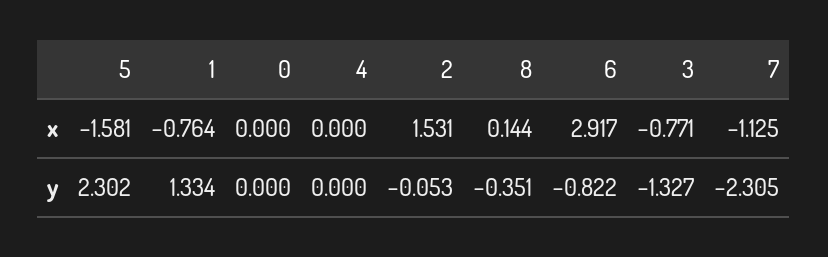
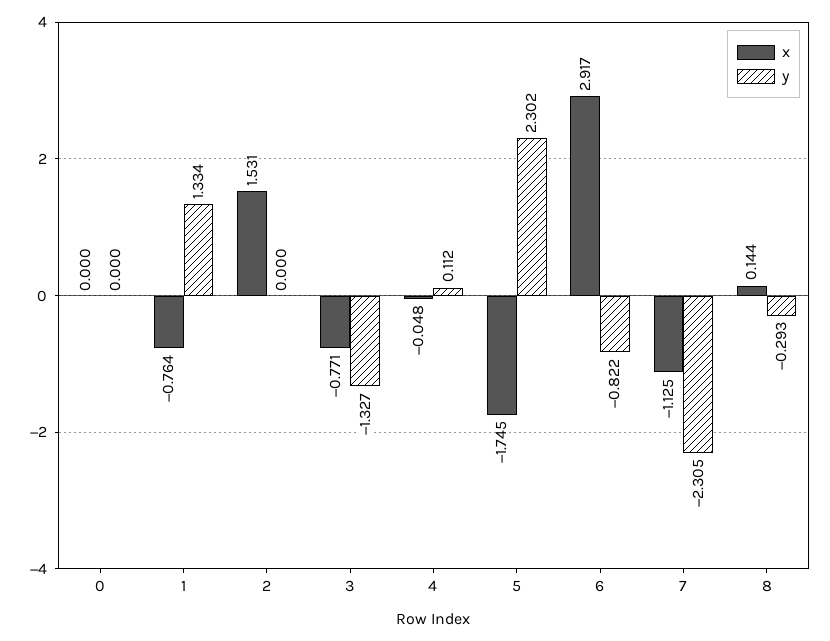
  {
    "x": {
-     "5": -1.581,
+     "5": -1.745,
      "1": -0.764,
      "0": 0,
-     "4": 0,
+     "4": -0.048,
      "2": 1.531,
      "8": 0.144,
      "6": 2.917,
      "3": -0.771,
      "7": -1.125
    },
    "y": {
      "5": 2.302,
      "1": 1.334,
      "0": 0,
-     "4": 0,
+     "4": 0.112,
-     "2": -0.053,
+     "2": 0,
-     "8": -0.351,
+     "8": -0.293,
      "6": -0.822,
      "3": -1.327,
      "7": -2.305
    }
  }

